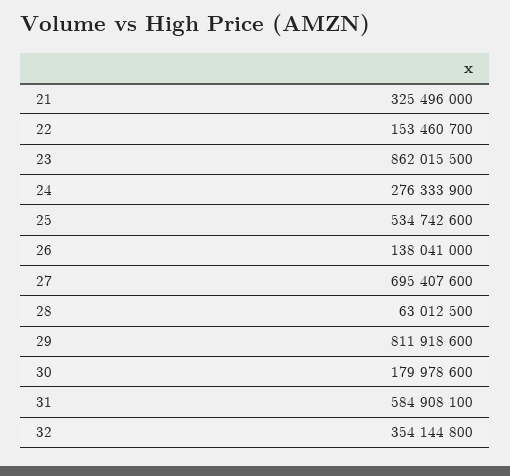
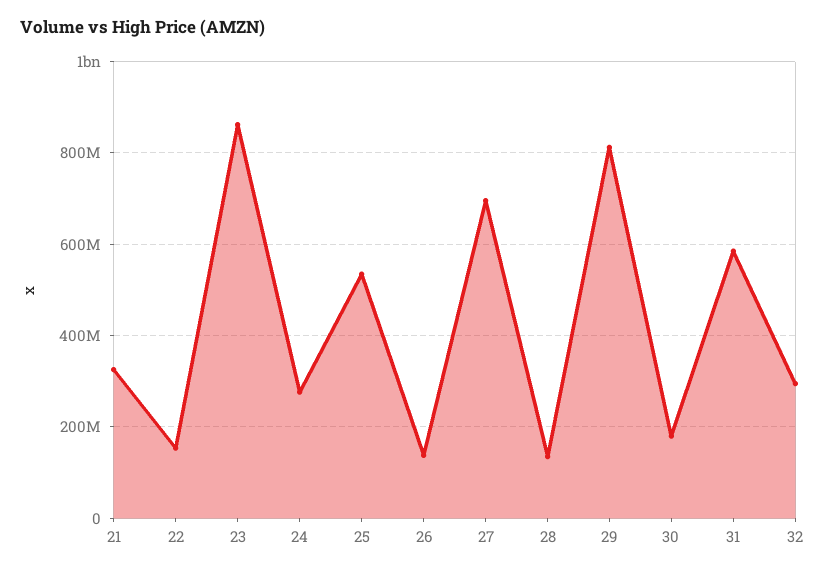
  {
    "21": 325496000,
    "22": 153460700,
    "23": 862015500,
    "24": 276333900,
    "25": 534742600,
    "26": 138041000,
    "27": 695407600,
-   "28": 63012500,
+   "28": 140000000,
    "29": 811918600,
    "30": 179978600,
    "31": 584908100,
-   "32": 354144800
+   "32": 300000000
  }

